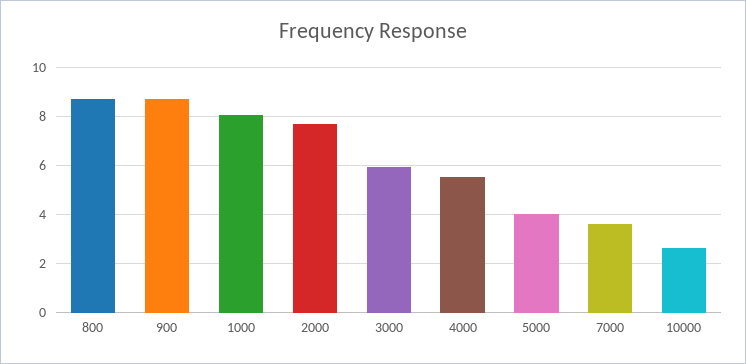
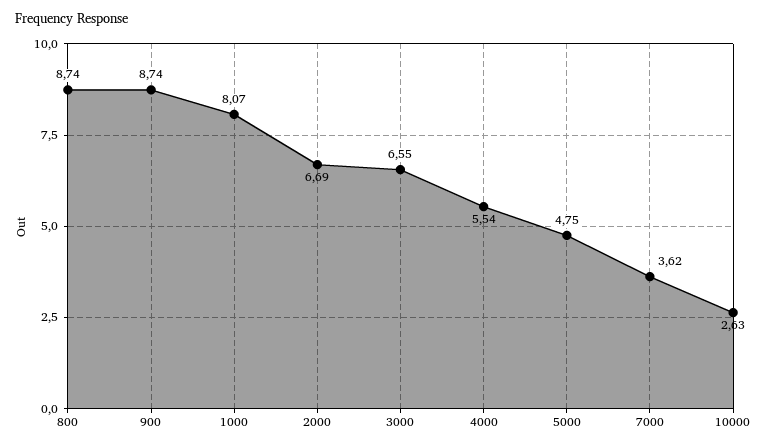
  {
    "800": 8.74,
    "900": 8.74,
    "1000": 8.07,
-   "2000": 7.75,
+   "2000": 6.69,
-   "3000": 6,
+   "3000": 6.55,
    "4000": 5.54,
-   "5000": 4,
+   "5000": 4.75,
    "7000": 3.62,
    "10000": 2.63
  }

